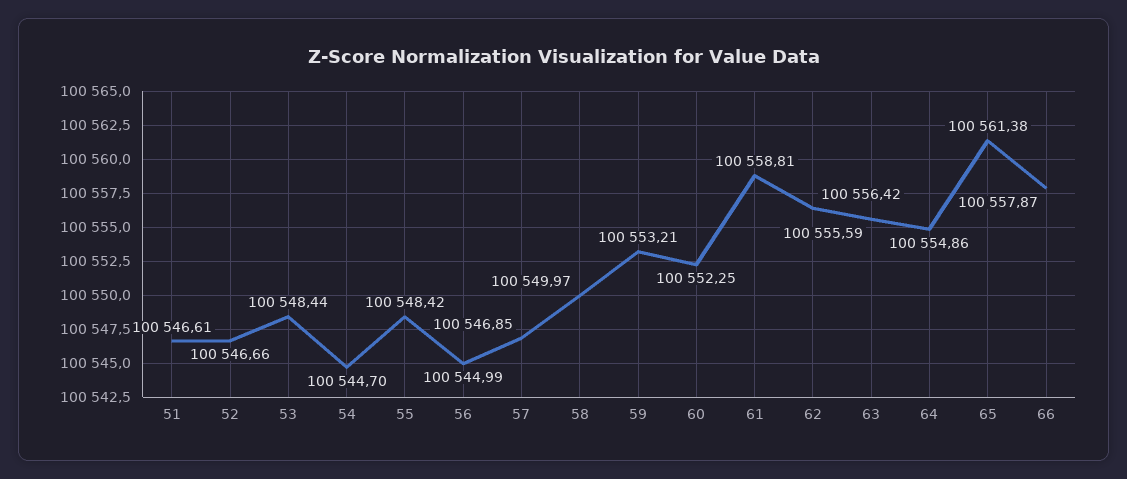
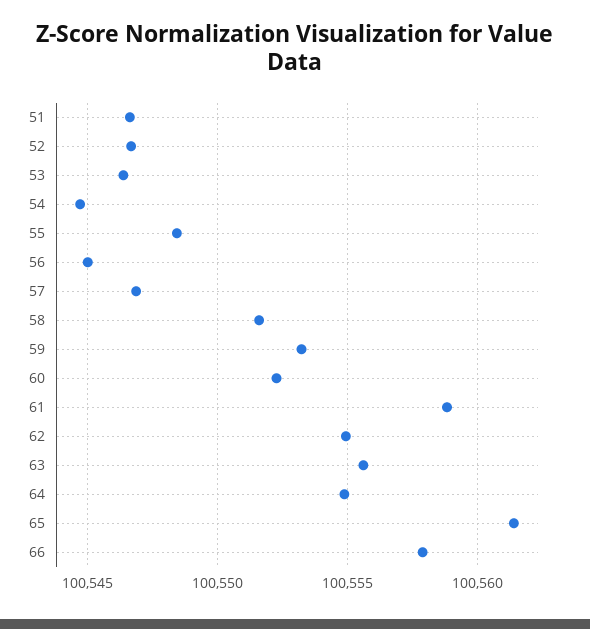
  {
    "51": 100546.61,
    "52": 100546.66,
-   "53": 100548.44,
+   "53": 100546.5,
    "54": 100544.7,
    "55": 100548.42,
    "56": 100544.99,
    "57": 100546.85,
-   "58": 100549.97,
+   "58": 100551.5,
    "59": 100553.21,
    "60": 100552.25,
    "61": 100558.81,
-   "62": 100556.42,
+   "62": 100555,
    "63": 100555.59,
    "64": 100554.86,
    "65": 100561.38,
    "66": 100557.87
  }

